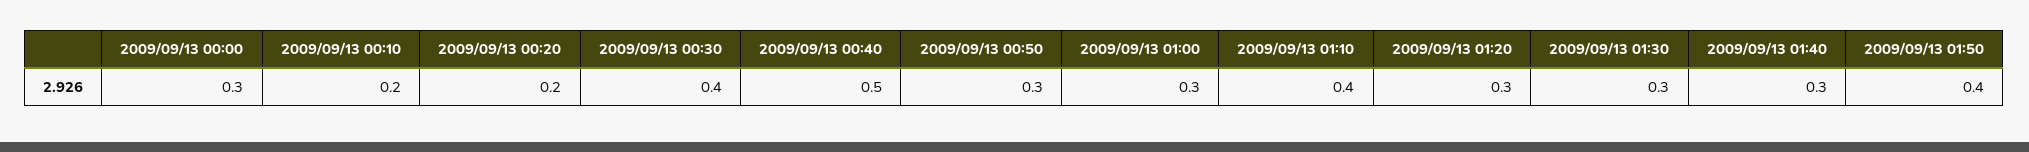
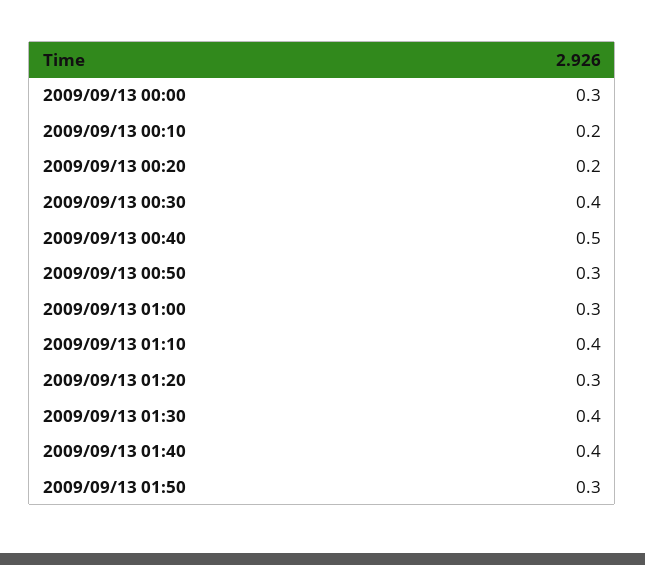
  {
    "2009/09/13 00:00": 0.3,
    "2009/09/13 00:10": 0.2,
    "2009/09/13 00:20": 0.2,
    "2009/09/13 00:30": 0.4,
    "2009/09/13 00:40": 0.5,
    "2009/09/13 00:50": 0.3,
    "2009/09/13 01:00": 0.3,
    "2009/09/13 01:10": 0.4,
    "2009/09/13 01:20": 0.3,
-   "2009/09/13 01:30": 0.3,
+   "2009/09/13 01:30": 0.4,
-   "2009/09/13 01:40": 0.3,
+   "2009/09/13 01:40": 0.4,
-   "2009/09/13 01:50": 0.4
+   "2009/09/13 01:50": 0.3
  }

